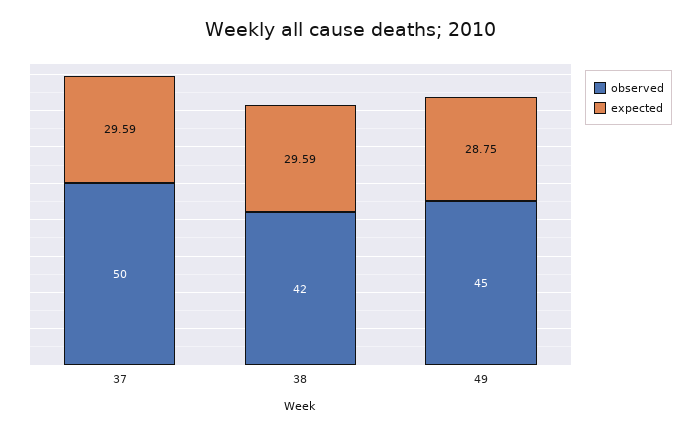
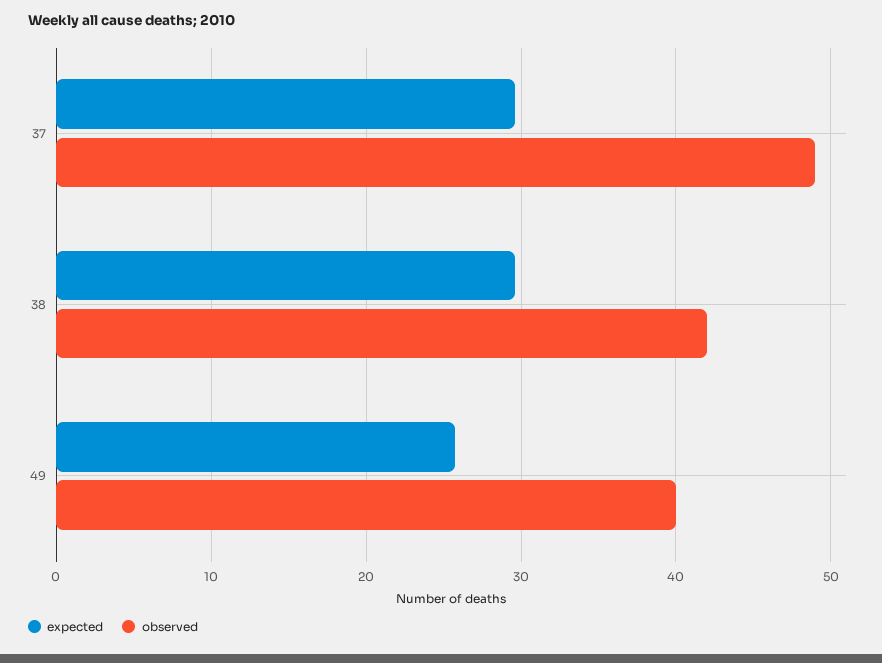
  {
    "observed": {
-     "37": 50,
+     "37": 49,
      "38": 42,
-     "49": 45
+     "49": 40
    },
    "expected": {
      "37": 29.59,
      "38": 29.59,
-     "49": 28.75
+     "49": 26
    }
  }

